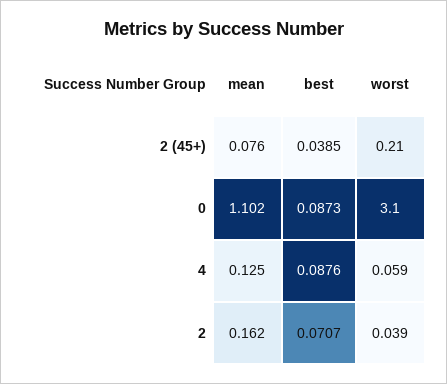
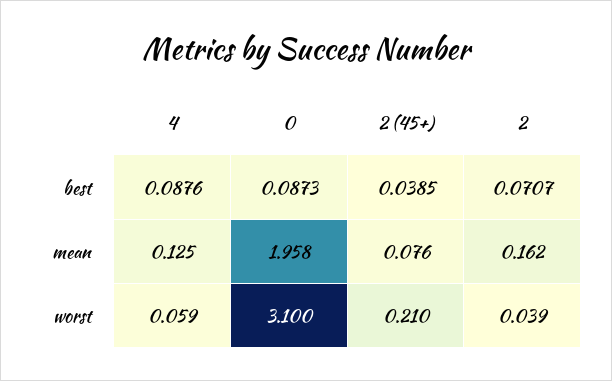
  {
    "mean": {
      "2 (45+)": 0.076,
-     "0": 1.102,
+     "0": 1.958,
      "4": 0.125,
      "2": 0.162
    },
    "best": {
      "2 (45+)": 0.0385,
      "0": 0.0873,
      "4": 0.0876,
      "2": 0.0707
    },
    "worst": {
      "2 (45+)": 0.21,
      "0": 3.1,
      "4": 0.059,
      "2": 0.039
    }
  }

